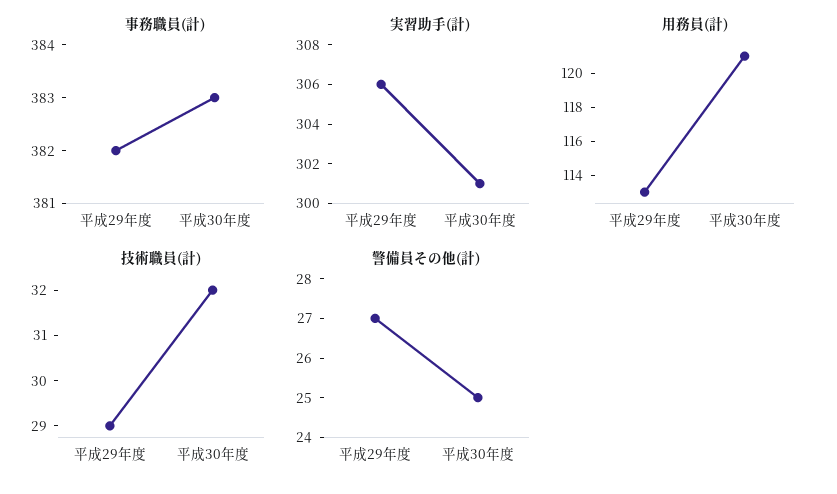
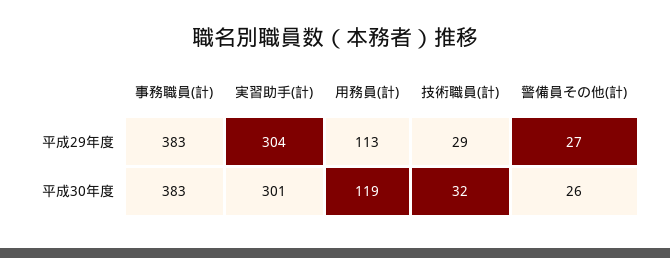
  {
    "事務職員(計)": {
-     "平成29年度": 382,
+     "平成29年度": 383,
      "平成30年度": 383
    },
    "実習助手(計)": {
-     "平成29年度": 306,
+     "平成29年度": 304,
      "平成30年度": 301
    },
    "用務員(計)": {
      "平成29年度": 113,
-     "平成30年度": 121
+     "平成30年度": 119
    },
    "技術職員(計)": {
      "平成29年度": 29,
      "平成30年度": 32
    },
    "警備員その他(計)": {
      "平成29年度": 27,
-     "平成30年度": 25
+     "平成30年度": 26
    }
  }

